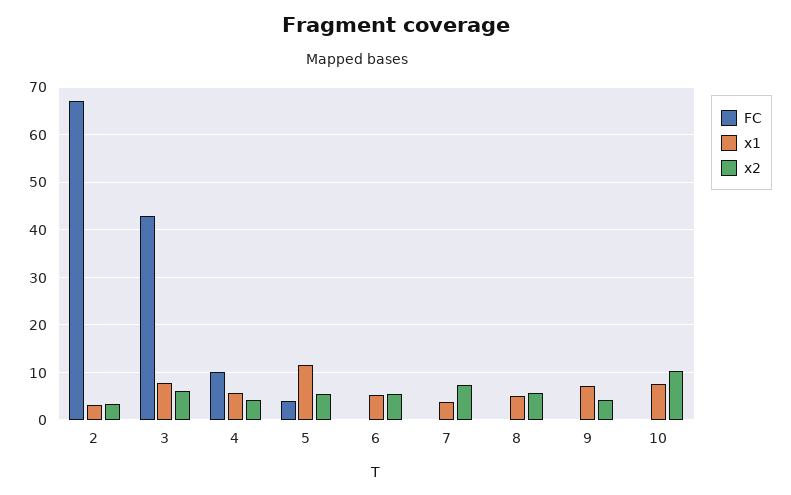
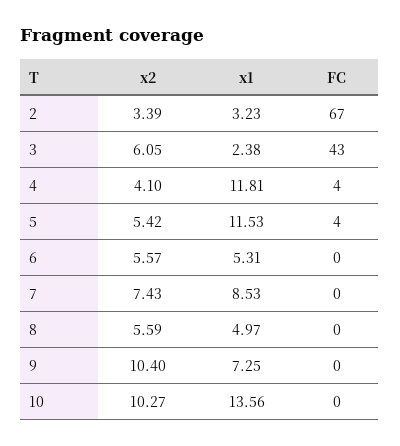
  {
    "FC": {
      "2": 67,
      "3": 43,
-     "4": 10,
+     "4": 4,
      "5": 4,
      "6": 0,
      "7": 0,
      "8": 0,
      "9": 0,
      "10": 0
    },
    "x1": {
      "2": 3.23,
-     "3": 8,
+     "3": 2.38,
-     "4": 6,
+     "4": 11.81,
      "5": 11.53,
      "6": 5.31,
-     "7": 4,
+     "7": 8.53,
      "8": 4.97,
      "9": 7.25,
-     "10": 8
+     "10": 13.56
    },
    "x2": {
      "2": 3.39,
      "3": 6.05,
      "4": 4.1,
      "5": 5.42,
      "6": 5.57,
      "7": 7.43,
      "8": 5.59,
-     "9": 4,
+     "9": 10.4,
      "10": 10.27
    }
  }

